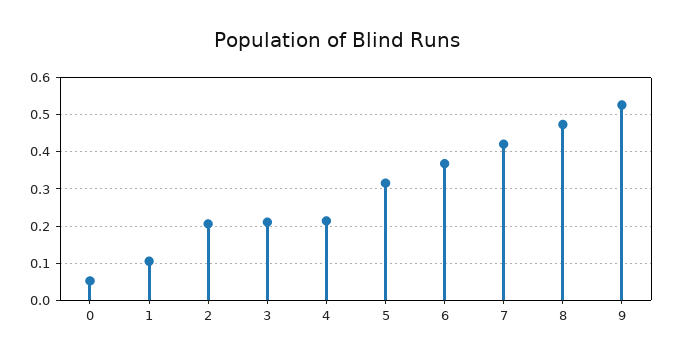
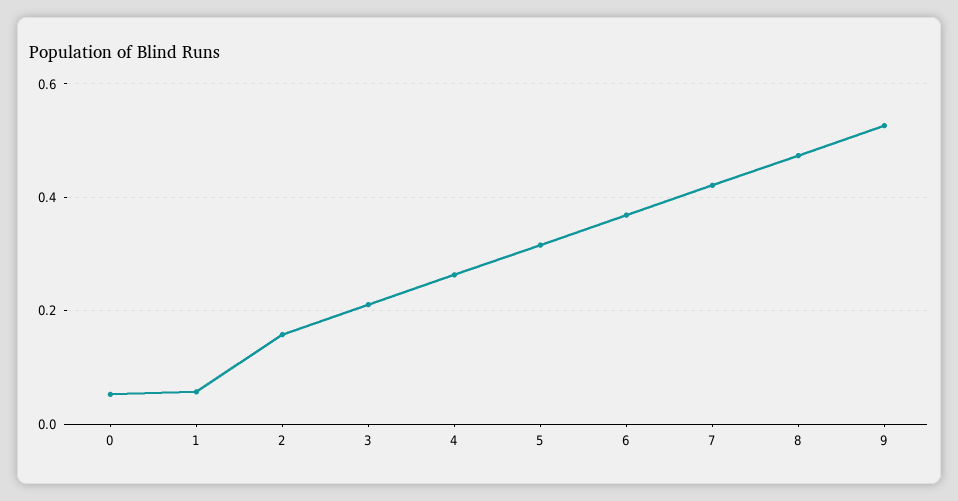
  {
    "0": 0.06,
-   "1": 0.1,
+   "1": 0.06,
-   "2": 0.2,
+   "2": 0.16,
    "3": 0.22,
-   "4": 0.22,
+   "4": 0.26,
    "5": 0.32,
    "6": 0.36,
    "7": 0.42,
    "8": 0.48,
    "9": 0.52
  }

